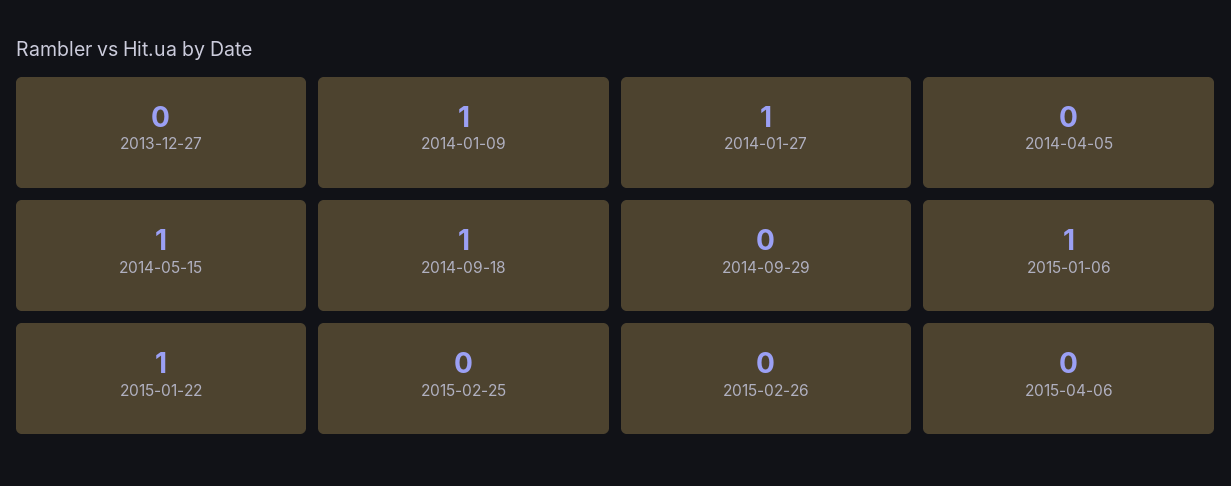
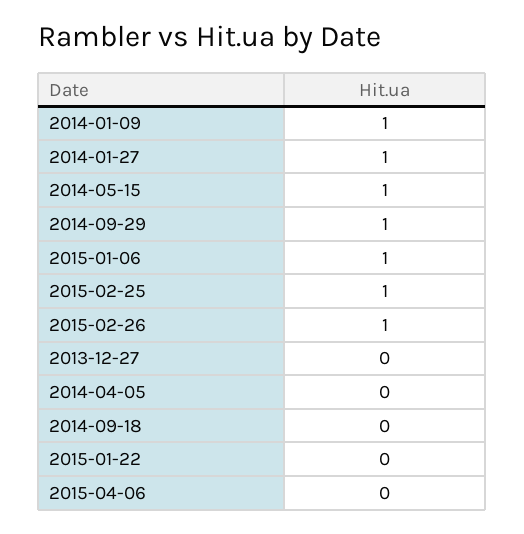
  {
    "2013-12-27": 0,
    "2014-01-09": 1,
    "2014-01-27": 1,
    "2014-04-05": 0,
    "2014-05-15": 1,
-   "2014-09-18": 1,
+   "2014-09-18": 0,
-   "2014-09-29": 0,
+   "2014-09-29": 1,
    "2015-01-06": 1,
-   "2015-01-22": 1,
+   "2015-01-22": 0,
-   "2015-02-25": 0,
+   "2015-02-25": 1,
-   "2015-02-26": 0,
+   "2015-02-26": 1,
    "2015-04-06": 0
  }

